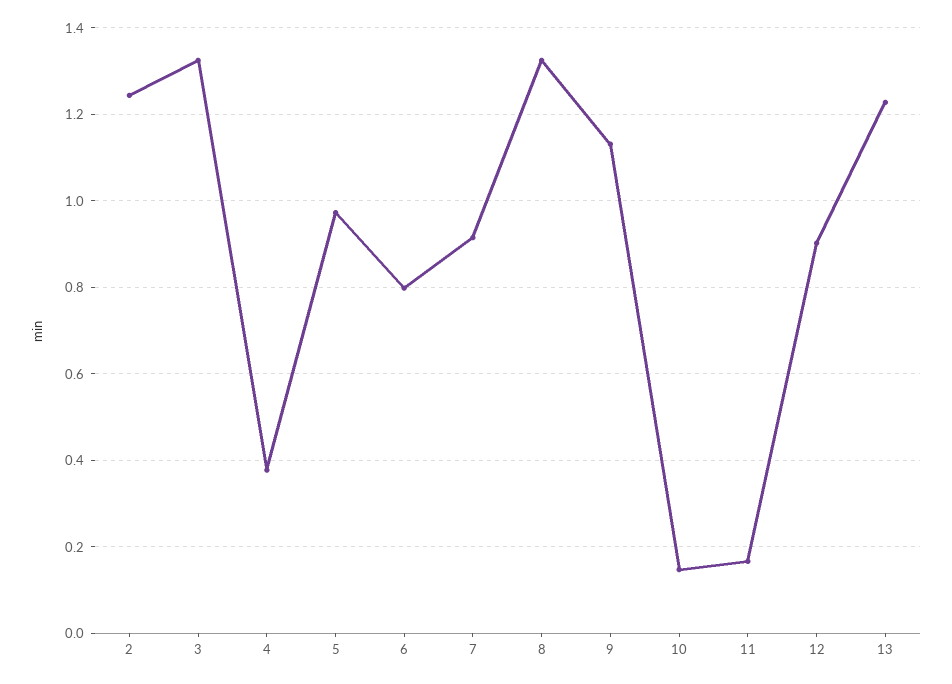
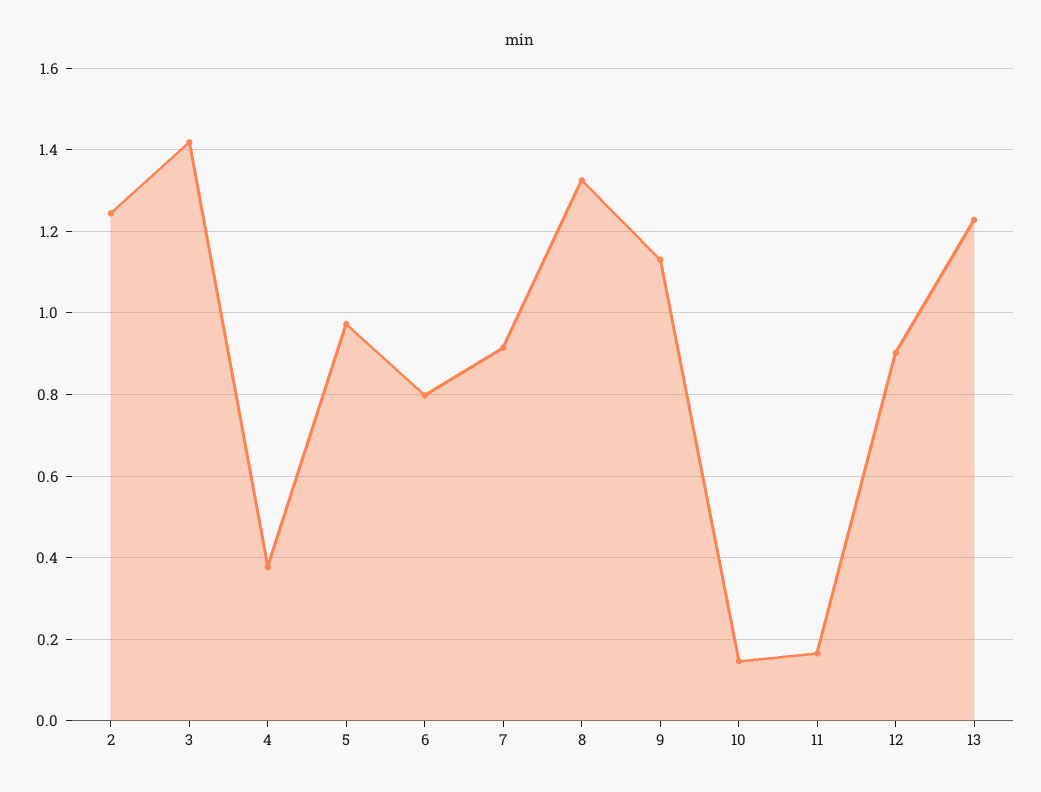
  {
    "2": 1.24,
-   "3": 1.32,
+   "3": 1.42,
    "4": 0.38,
    "5": 0.98,
    "6": 0.8,
    "7": 0.92,
    "8": 1.32,
    "9": 1.14,
    "10": 0.14,
    "11": 0.16,
    "12": 0.9,
    "13": 1.22
  }

